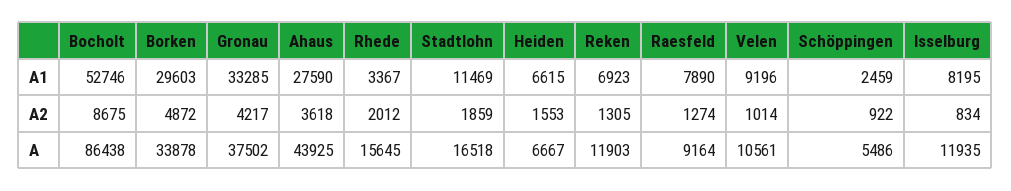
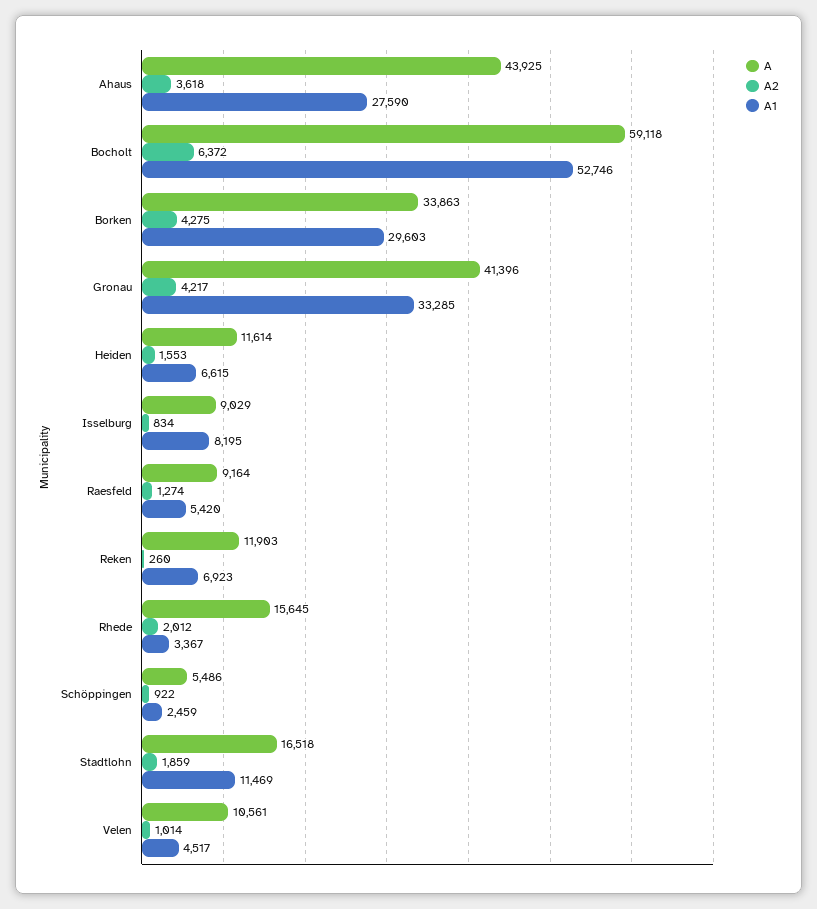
  {
    "A1": {
      "Bocholt": 52746,
      "Borken": 29603,
      "Gronau": 33285,
      "Ahaus": 27590,
      "Rhede": 3367,
      "Stadtlohn": 11469,
      "Heiden": 6615,
      "Reken": 6923,
-     "Raesfeld": 7890,
+     "Raesfeld": 5420,
-     "Velen": 9196,
+     "Velen": 4517,
      "Schöppingen": 2459,
      "Isselburg": 8195
    },
    "A2": {
-     "Bocholt": 8675,
+     "Bocholt": 6372,
-     "Borken": 4872,
+     "Borken": 4275,
      "Gronau": 4217,
      "Ahaus": 3618,
      "Rhede": 2012,
      "Stadtlohn": 1859,
      "Heiden": 1553,
-     "Reken": 1305,
+     "Reken": 260,
      "Raesfeld": 1274,
      "Velen": 1014,
      "Schöppingen": 922,
      "Isselburg": 834
    },
    "A": {
-     "Bocholt": 86438,
+     "Bocholt": 59118,
-     "Borken": 33878,
+     "Borken": 33863,
-     "Gronau": 37502,
+     "Gronau": 41396,
      "Ahaus": 43925,
      "Rhede": 15645,
      "Stadtlohn": 16518,
-     "Heiden": 6667,
+     "Heiden": 11614,
      "Reken": 11903,
      "Raesfeld": 9164,
      "Velen": 10561,
      "Schöppingen": 5486,
-     "Isselburg": 11935
+     "Isselburg": 9029
    }
  }

